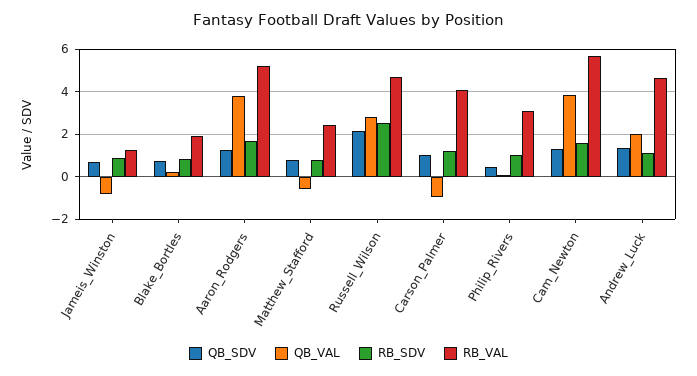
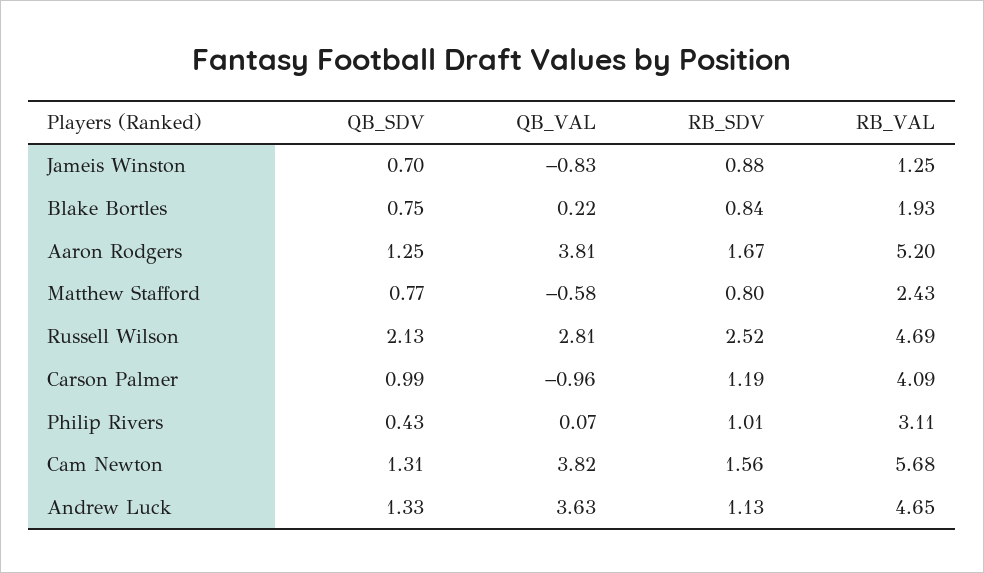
  {
    "QB_SDV": {
      "Jameis_Winston": 0.7,
      "Blake_Bortles": 0.75,
      "Aaron_Rodgers": 1.25,
      "Matthew_Stafford": 0.77,
      "Russell_Wilson": 2.13,
      "Carson_Palmer": 0.99,
      "Philip_Rivers": 0.43,
      "Cam_Newton": 1.31,
      "Andrew_Luck": 1.33
    },
    "QB_VAL": {
      "Jameis_Winston": -0.83,
      "Blake_Bortles": 0.22,
      "Aaron_Rodgers": 3.81,
      "Matthew_Stafford": -0.58,
      "Russell_Wilson": 2.81,
      "Carson_Palmer": -0.96,
      "Philip_Rivers": 0.07,
      "Cam_Newton": 3.82,
-     "Andrew_Luck": 2
+     "Andrew_Luck": 3.63
    },
    "RB_SDV": {
      "Jameis_Winston": 0.88,
      "Blake_Bortles": 0.84,
      "Aaron_Rodgers": 1.67,
      "Matthew_Stafford": 0.8,
      "Russell_Wilson": 2.52,
      "Carson_Palmer": 1.19,
      "Philip_Rivers": 1.01,
      "Cam_Newton": 1.56,
      "Andrew_Luck": 1.13
    },
    "RB_VAL": {
      "Jameis_Winston": 1.25,
      "Blake_Bortles": 1.93,
      "Aaron_Rodgers": 5.2,
      "Matthew_Stafford": 2.43,
      "Russell_Wilson": 4.69,
      "Carson_Palmer": 4.09,
      "Philip_Rivers": 3.11,
      "Cam_Newton": 5.68,
      "Andrew_Luck": 4.65
    }
  }

